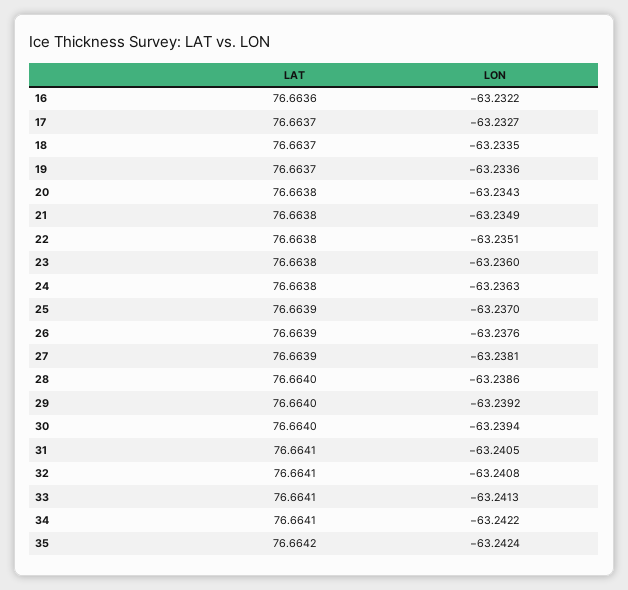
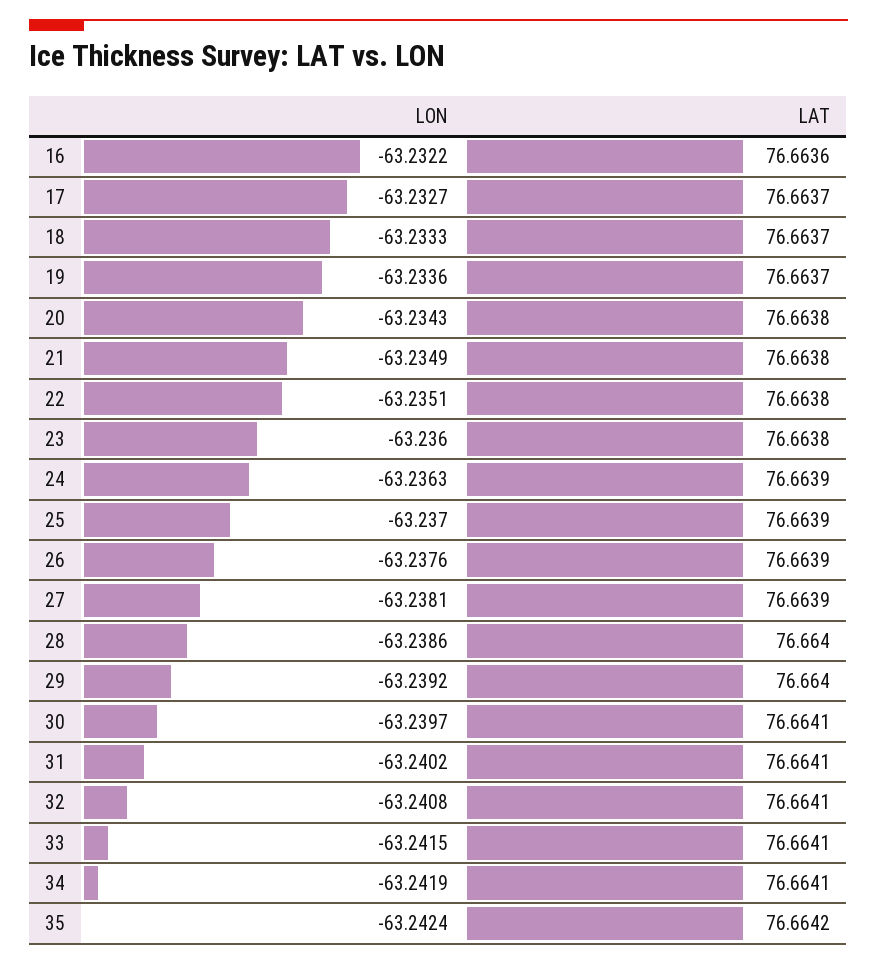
  {
    "LAT": {
      "16": 76.6636,
      "17": 76.6637,
      "18": 76.6637,
      "19": 76.6637,
      "20": 76.6638,
      "21": 76.6638,
      "22": 76.6638,
      "23": 76.6638,
-     "24": 76.6638,
+     "24": 76.6639,
      "25": 76.6639,
      "26": 76.6639,
      "27": 76.6639,
      "28": 76.664,
      "29": 76.664,
-     "30": 76.664,
+     "30": 76.6641,
      "31": 76.6641,
      "32": 76.6641,
      "33": 76.6641,
      "34": 76.6641,
      "35": 76.6642
    },
    "LON": {
      "16": -63.2322,
      "17": -63.2327,
-     "18": -63.2335,
+     "18": -63.2333,
      "19": -63.2336,
      "20": -63.2343,
      "21": -63.2349,
      "22": -63.2351,
      "23": -63.236,
      "24": -63.2363,
      "25": -63.237,
      "26": -63.2376,
      "27": -63.2381,
      "28": -63.2386,
      "29": -63.2392,
-     "30": -63.2394,
+     "30": -63.2397,
-     "31": -63.2405,
+     "31": -63.2402,
      "32": -63.2408,
-     "33": -63.2413,
+     "33": -63.2415,
-     "34": -63.2422,
+     "34": -63.2419,
      "35": -63.2424
    }
  }

